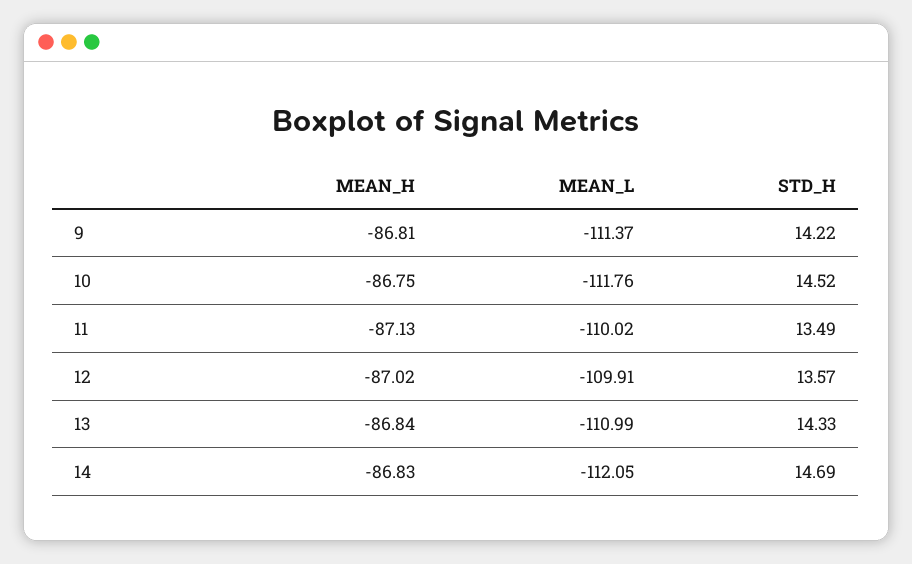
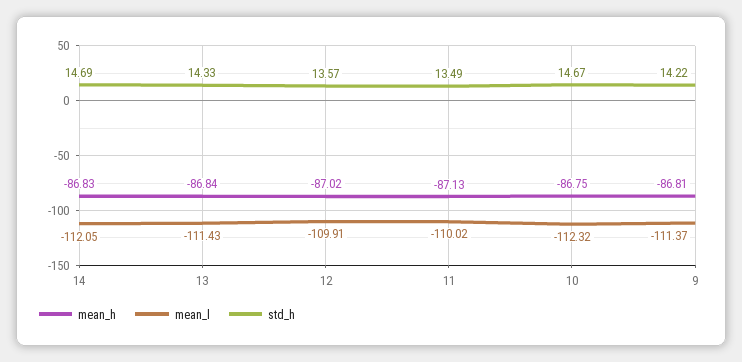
  {
    "MEAN_H": {
      "9": -86.81,
      "10": -86.75,
      "11": -87.13,
      "12": -87.02,
      "13": -86.84,
      "14": -86.83
    },
    "MEAN_L": {
      "9": -111.37,
-     "10": -111.76,
+     "10": -112.32,
      "11": -110.02,
      "12": -109.91,
-     "13": -110.99,
+     "13": -111.43,
      "14": -112.05
    },
    "STD_H": {
      "9": 14.22,
-     "10": 14.52,
+     "10": 14.67,
      "11": 13.49,
      "12": 13.57,
      "13": 14.33,
      "14": 14.69
    }
  }

